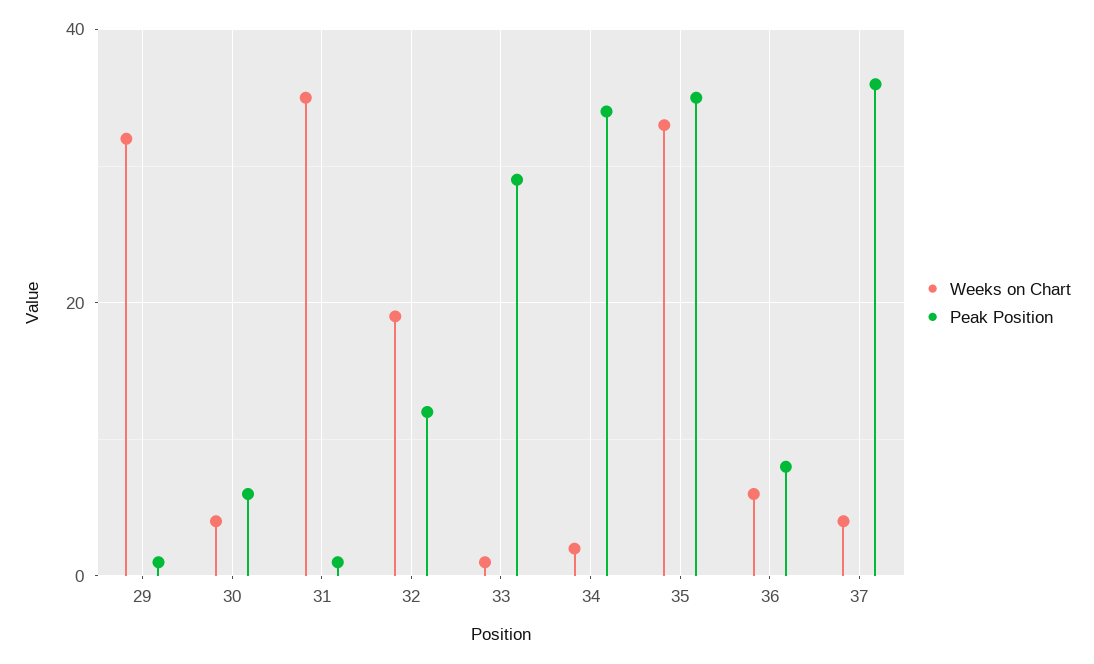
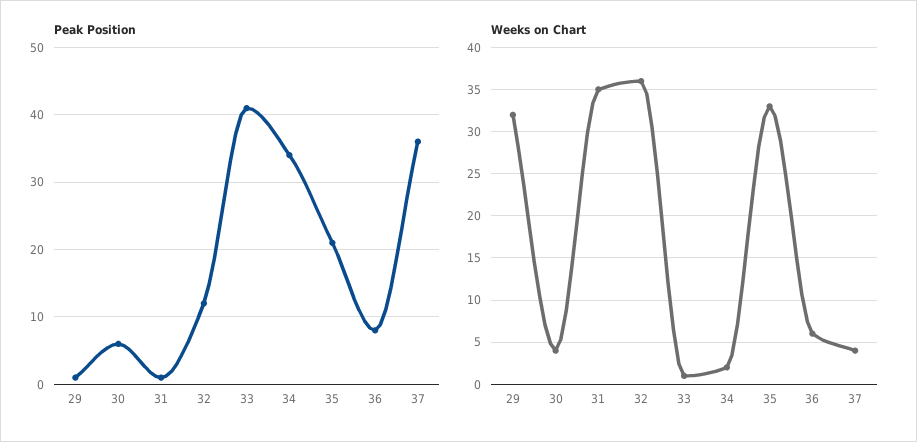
  {
    "Weeks on Chart": {
      "29": 32,
      "30": 4,
      "31": 35,
-     "32": 20,
+     "32": 36,
      "33": 1,
      "34": 2,
      "35": 33,
      "36": 6,
      "37": 4
    },
    "Peak Position": {
      "29": 1,
      "30": 6,
      "31": 1,
      "32": 12,
-     "33": 30,
+     "33": 41,
      "34": 34,
-     "35": 35,
+     "35": 21,
      "36": 8,
      "37": 36
    }
  }

